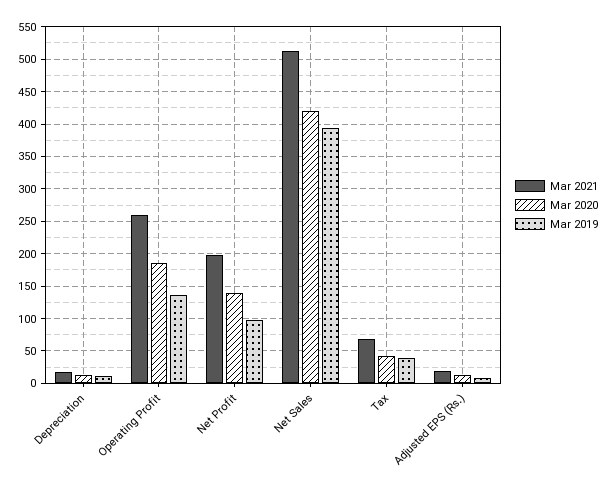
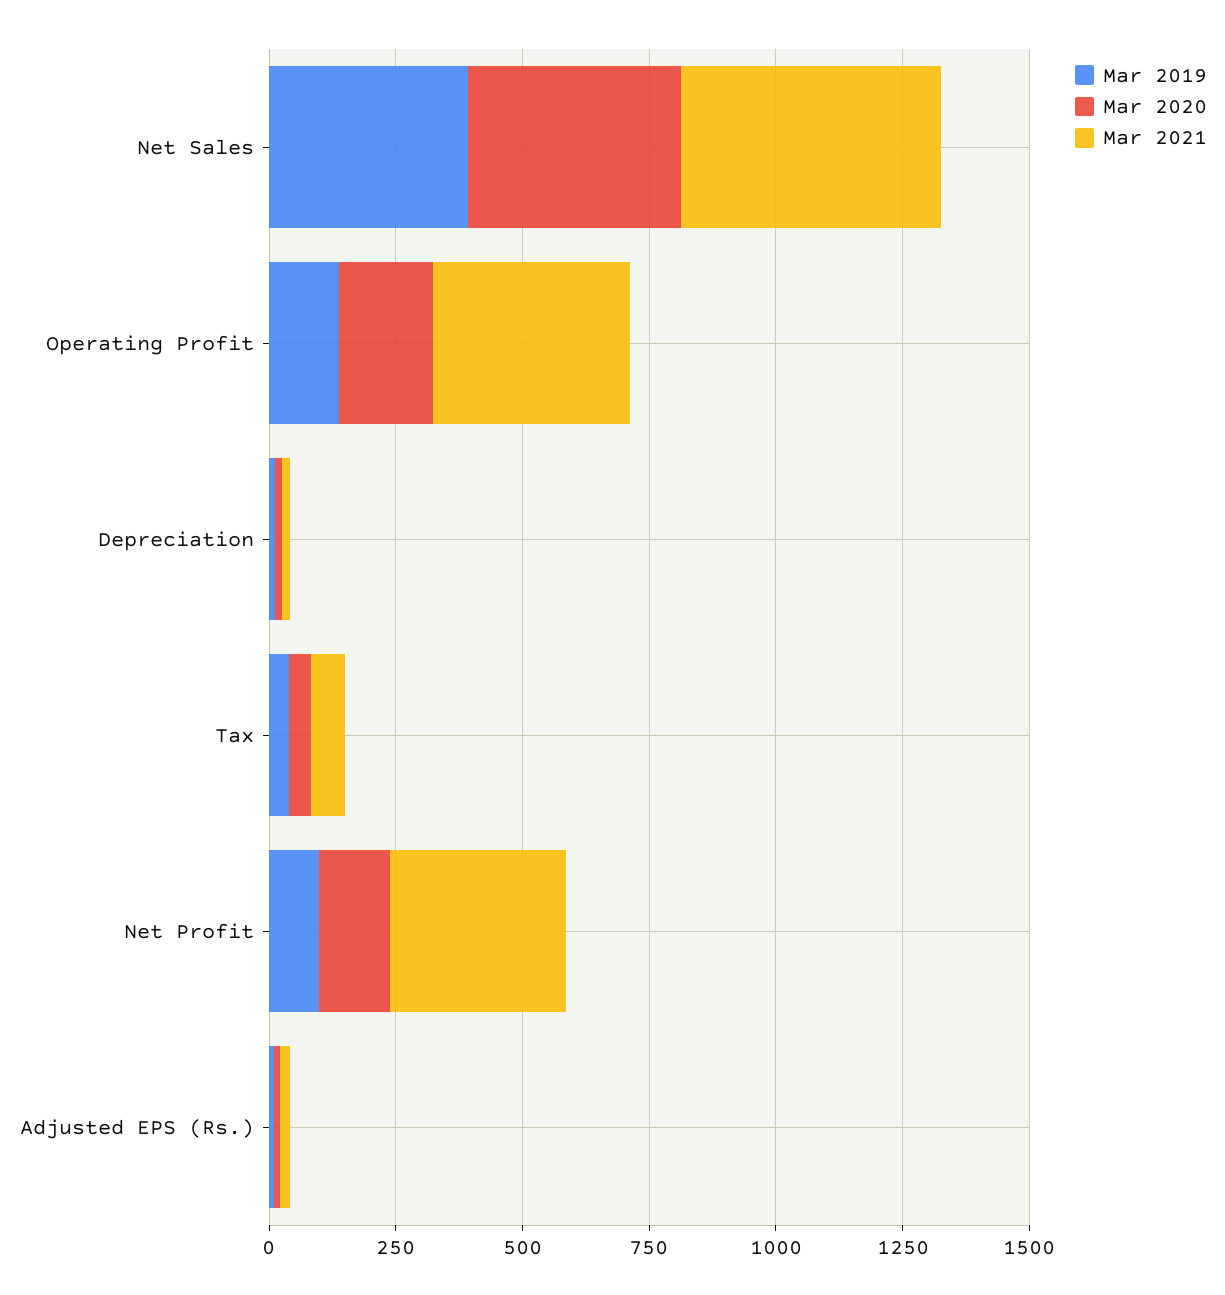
  {
    "Mar 2021": {
      "Depreciation": 20,
-     "Operating Profit": 260,
+     "Operating Profit": 400,
-     "Net Profit": 200,
+     "Net Profit": 350,
      "Net Sales": 510,
      "Tax": 70,
      "Adjusted EPS (Rs.)": 20
    },
    "Mar 2020": {
      "Depreciation": 10,
      "Operating Profit": 190,
      "Net Profit": 140,
      "Net Sales": 420,
      "Tax": 40,
      "Adjusted EPS (Rs.)": 10
    },
    "Mar 2019": {
      "Depreciation": 10,
      "Operating Profit": 140,
      "Net Profit": 100,
      "Net Sales": 390,
      "Tax": 40,
      "Adjusted EPS (Rs.)": 10
    }
  }

